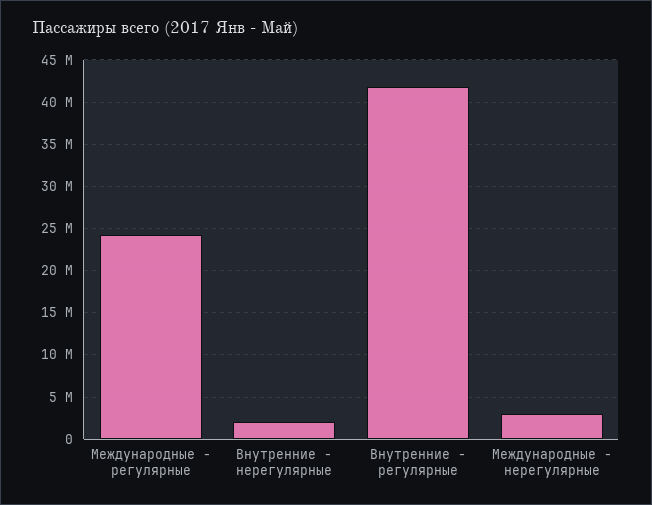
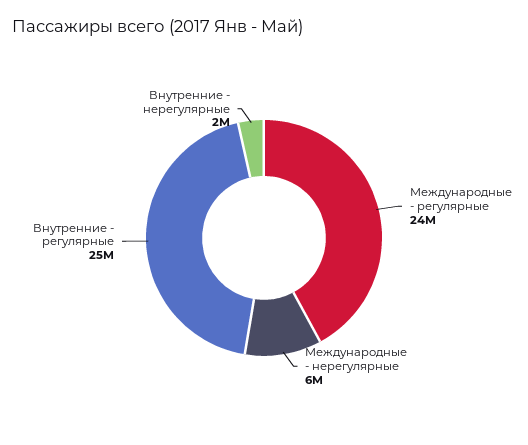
  {
    "Международные - регулярные": 24000000,
    "Внутренние - нерегулярные": 2000000,
-   "Внутренние - регулярные": 42000000,
+   "Внутренние - регулярные": 25000000,
-   "Международные - нерегулярные": 3000000
+   "Международные - нерегулярные": 6000000
  }

